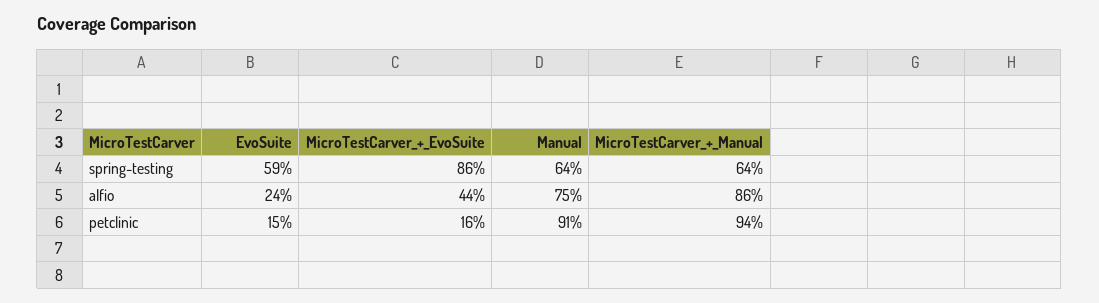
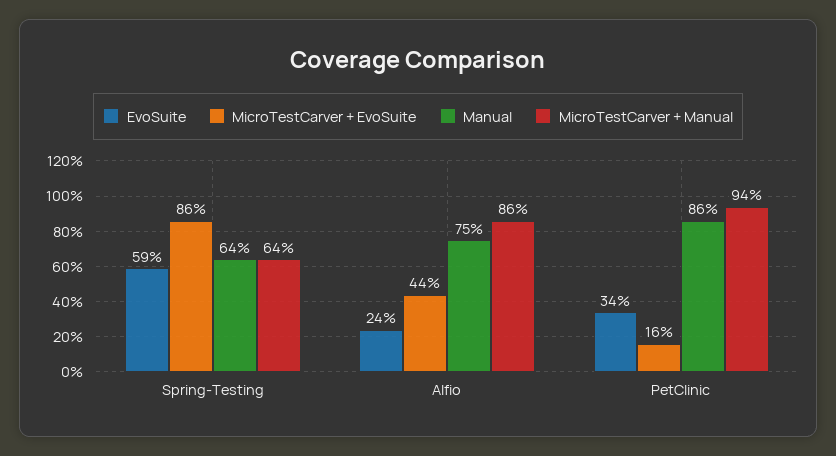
  {
    "EvoSuite": {
      "spring-testing": 59,
      "alfio": 24,
-     "petclinic": 15
+     "petclinic": 34
    },
    "MicroTestCarver_+_EvoSuite": {
      "spring-testing": 86,
      "alfio": 44,
      "petclinic": 16
    },
    "Manual": {
      "spring-testing": 64,
      "alfio": 75,
-     "petclinic": 91
+     "petclinic": 86
    },
    "MicroTestCarver_+_Manual": {
      "spring-testing": 64,
      "alfio": 86,
      "petclinic": 94
    }
  }

